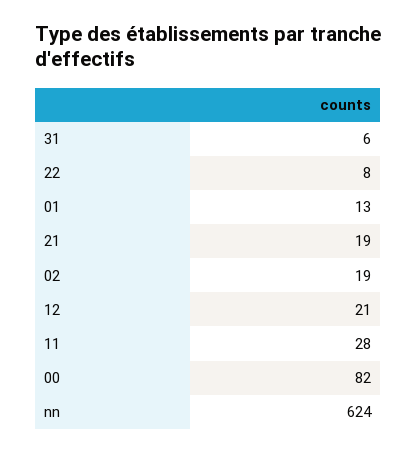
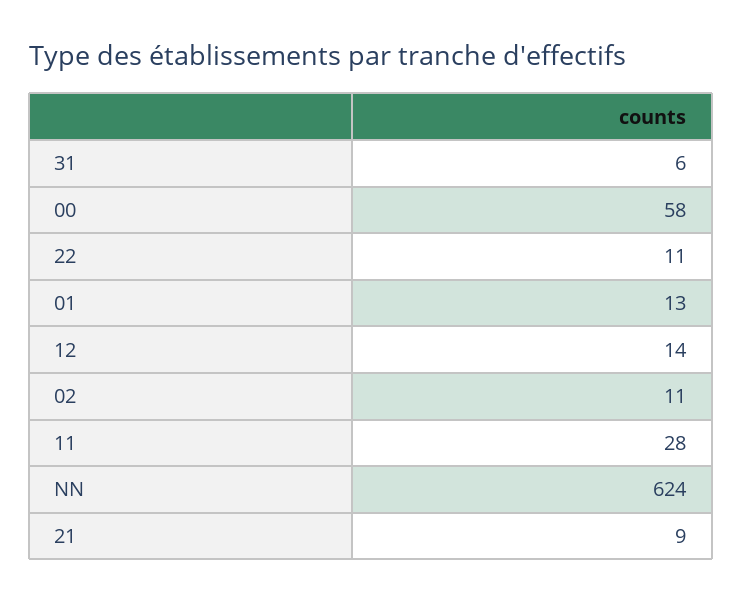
  {
    "31": 6,
-   "22": 8,
+   "22": 11,
    "01": 13,
-   "21": 19,
+   "21": 9,
-   "02": 19,
+   "02": 11,
-   "12": 21,
+   "12": 14,
    "11": 28,
-   "00": 82,
+   "00": 58,
    "nn": 624
  }

